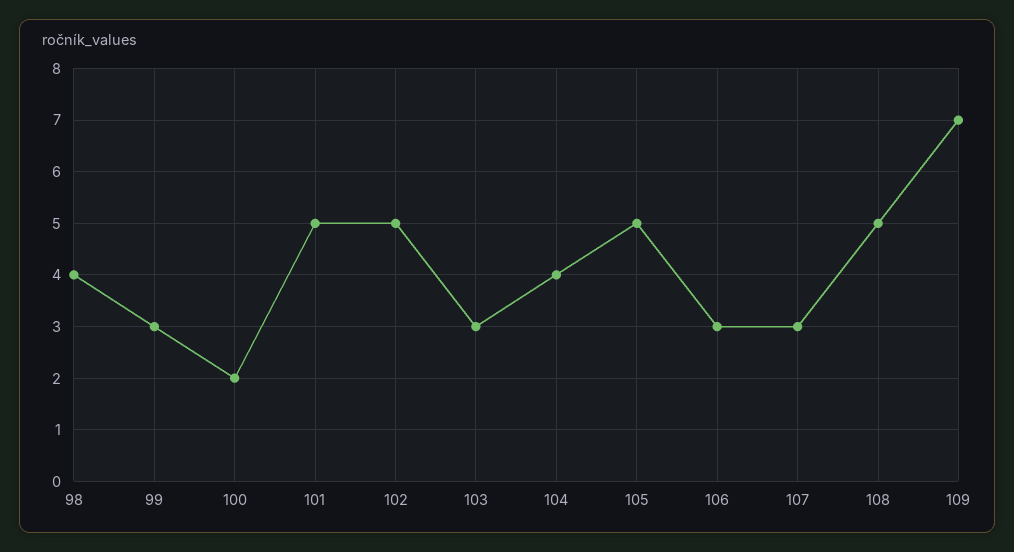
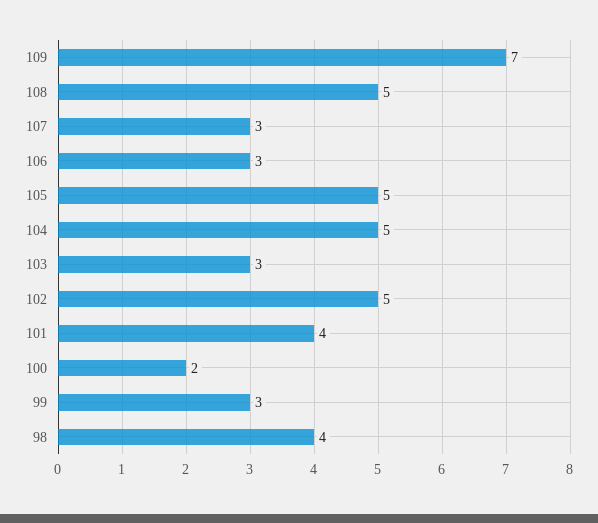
  {
    "98": 4,
    "99": 3,
    "100": 2,
-   "101": 5,
+   "101": 4,
    "102": 5,
    "103": 3,
-   "104": 4,
+   "104": 5,
    "105": 5,
    "106": 3,
    "107": 3,
    "108": 5,
    "109": 7
  }

